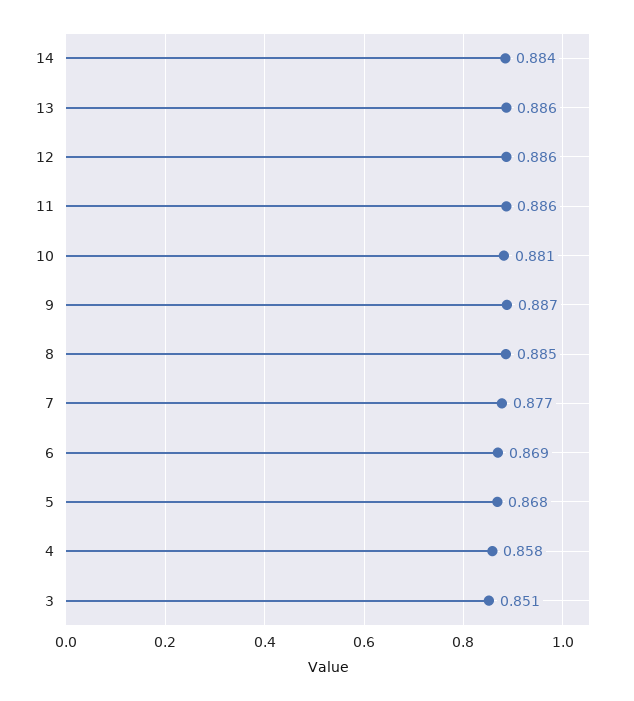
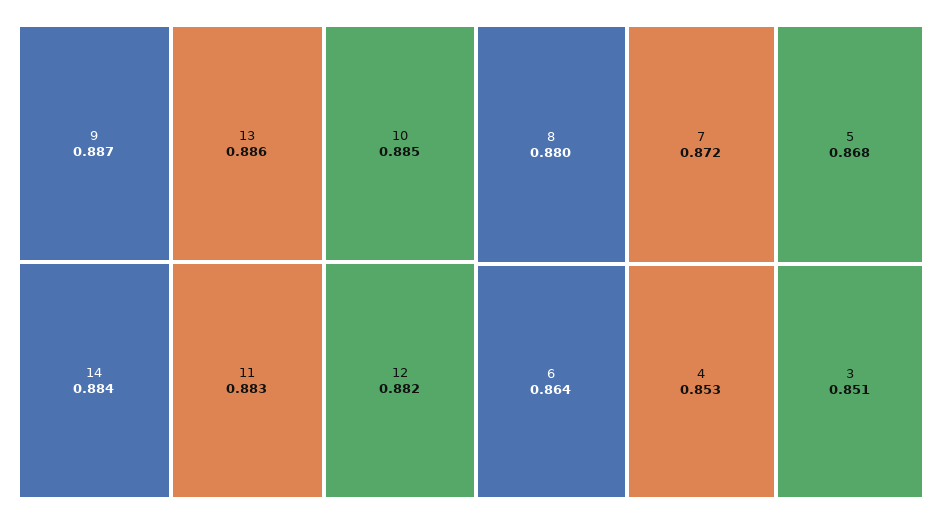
  {
    "14": 0.884,
    "13": 0.886,
-   "12": 0.886,
+   "12": 0.882,
-   "11": 0.886,
+   "11": 0.883,
-   "10": 0.881,
+   "10": 0.885,
    "9": 0.887,
-   "8": 0.885,
+   "8": 0.88,
-   "7": 0.877,
+   "7": 0.872,
-   "6": 0.869,
+   "6": 0.864,
    "5": 0.868,
-   "4": 0.858,
+   "4": 0.853,
    "3": 0.851
  }

